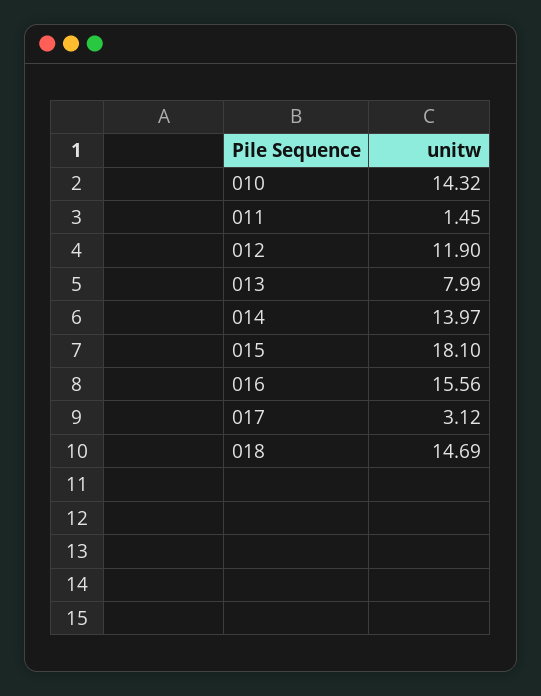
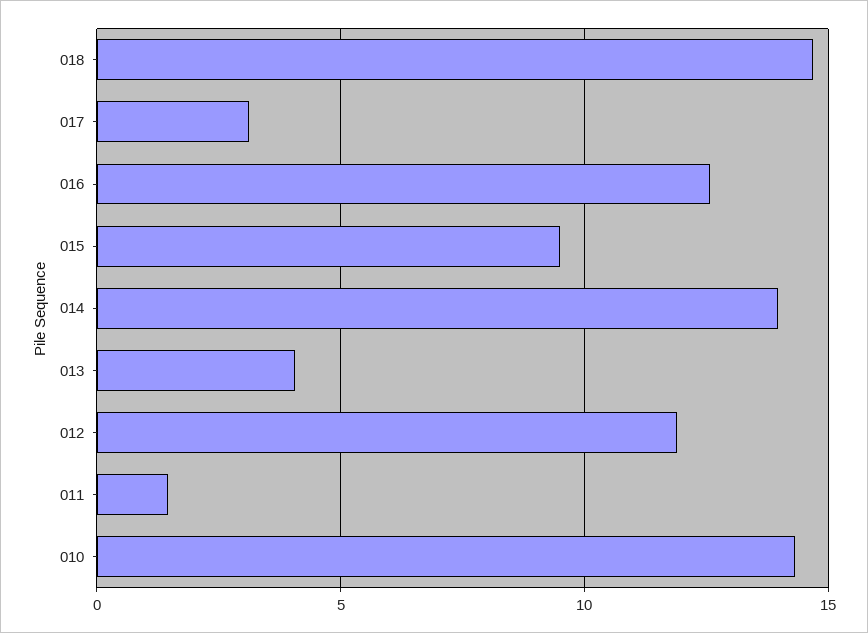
  {
    "010": 14.32,
    "011": 1.45,
    "012": 11.9,
-   "013": 7.99,
+   "013": 4,
    "014": 13.97,
-   "015": 18.1,
+   "015": 9.5,
-   "016": 15.56,
+   "016": 12.5,
    "017": 3.12,
    "018": 14.69
  }

